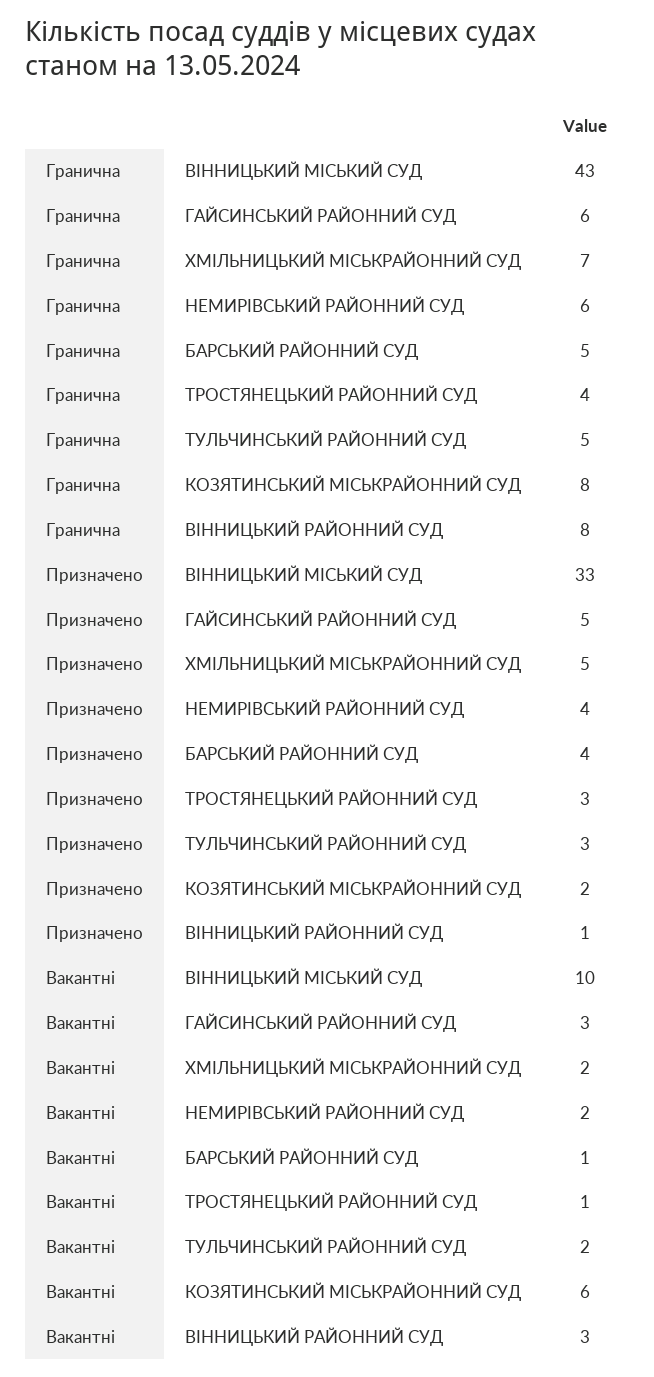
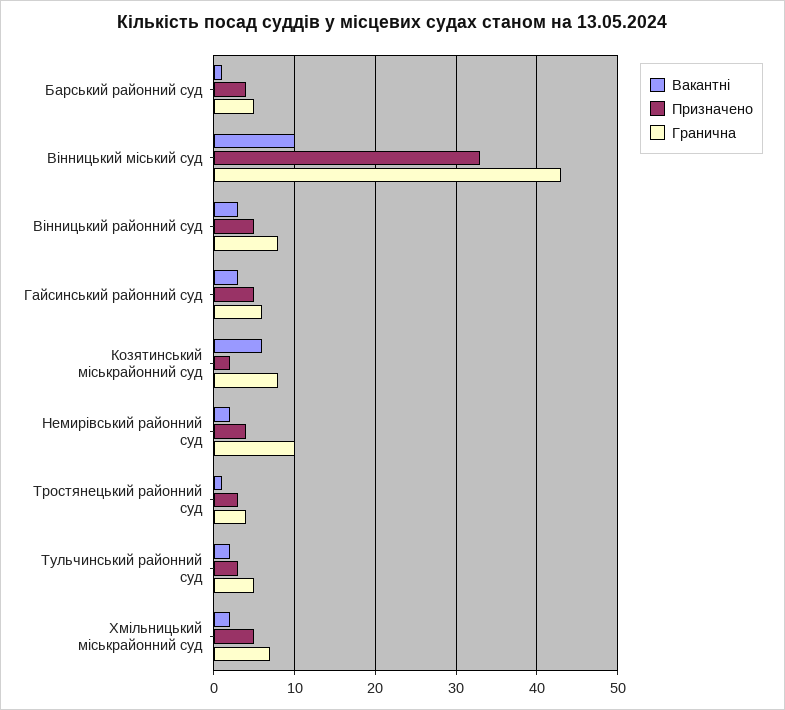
  {
    "Гранична": {
      "ВІННИЦЬКИЙ МІСЬКИЙ СУД": 43,
      "ГАЙСИНСЬКИЙ РАЙОННИЙ СУД": 6,
      "ХМІЛЬНИЦЬКИЙ МІСЬКРАЙОННИЙ СУД": 7,
-     "НЕМИРІВСЬКИЙ РАЙОННИЙ СУД": 6,
+     "НЕМИРІВСЬКИЙ РАЙОННИЙ СУД": 10,
      "БАРСЬКИЙ РАЙОННИЙ СУД": 5,
      "ТРОСТЯНЕЦЬКИЙ РАЙОННИЙ СУД": 4,
      "ТУЛЬЧИНСЬКИЙ РАЙОННИЙ СУД": 5,
      "КОЗЯТИНСЬКИЙ МІСЬКРАЙОННИЙ СУД": 8,
      "ВІННИЦЬКИЙ РАЙОННИЙ СУД": 8
    },
    "Призначено": {
      "ВІННИЦЬКИЙ МІСЬКИЙ СУД": 33,
      "ГАЙСИНСЬКИЙ РАЙОННИЙ СУД": 5,
      "ХМІЛЬНИЦЬКИЙ МІСЬКРАЙОННИЙ СУД": 5,
      "НЕМИРІВСЬКИЙ РАЙОННИЙ СУД": 4,
      "БАРСЬКИЙ РАЙОННИЙ СУД": 4,
      "ТРОСТЯНЕЦЬКИЙ РАЙОННИЙ СУД": 3,
      "ТУЛЬЧИНСЬКИЙ РАЙОННИЙ СУД": 3,
      "КОЗЯТИНСЬКИЙ МІСЬКРАЙОННИЙ СУД": 2,
-     "ВІННИЦЬКИЙ РАЙОННИЙ СУД": 1
+     "ВІННИЦЬКИЙ РАЙОННИЙ СУД": 5
    },
    "Вакантні": {
      "ВІННИЦЬКИЙ МІСЬКИЙ СУД": 10,
      "ГАЙСИНСЬКИЙ РАЙОННИЙ СУД": 3,
      "ХМІЛЬНИЦЬКИЙ МІСЬКРАЙОННИЙ СУД": 2,
      "НЕМИРІВСЬКИЙ РАЙОННИЙ СУД": 2,
      "БАРСЬКИЙ РАЙОННИЙ СУД": 1,
      "ТРОСТЯНЕЦЬКИЙ РАЙОННИЙ СУД": 1,
      "ТУЛЬЧИНСЬКИЙ РАЙОННИЙ СУД": 2,
      "КОЗЯТИНСЬКИЙ МІСЬКРАЙОННИЙ СУД": 6,
      "ВІННИЦЬКИЙ РАЙОННИЙ СУД": 3
    }
  }

